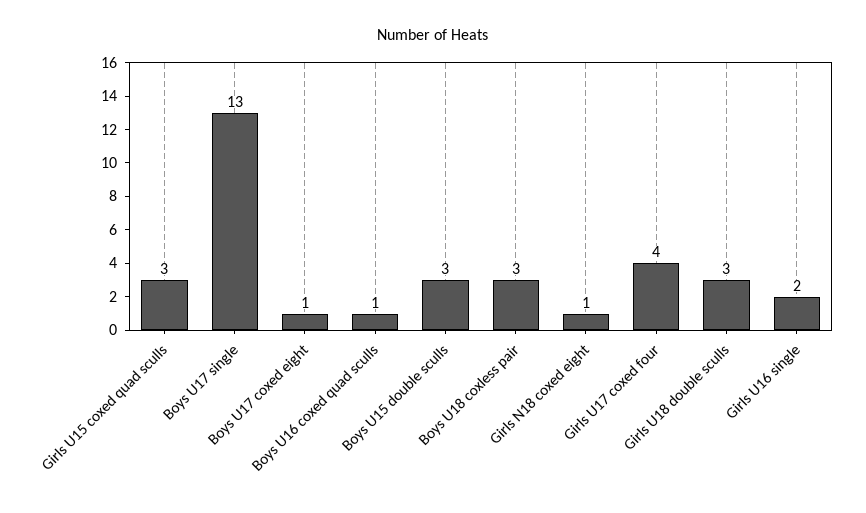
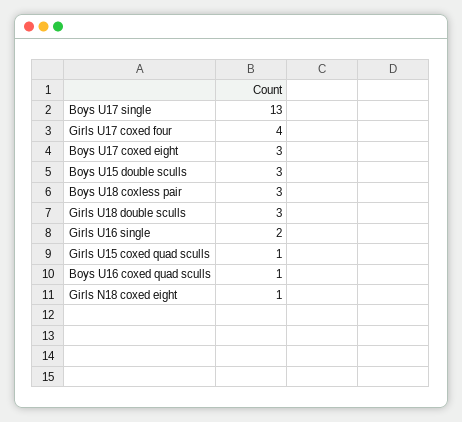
  {
-   "Girls U15 coxed quad sculls": 3,
+   "Girls U15 coxed quad sculls": 1,
    "Boys U17 single": 13,
-   "Boys U17 coxed eight": 1,
+   "Boys U17 coxed eight": 3,
    "Boys U16 coxed quad sculls": 1,
    "Boys U15 double sculls": 3,
    "Boys U18 coxless pair": 3,
    "Girls N18 coxed eight": 1,
    "Girls U17 coxed four": 4,
    "Girls U18 double sculls": 3,
    "Girls U16 single": 2
  }

